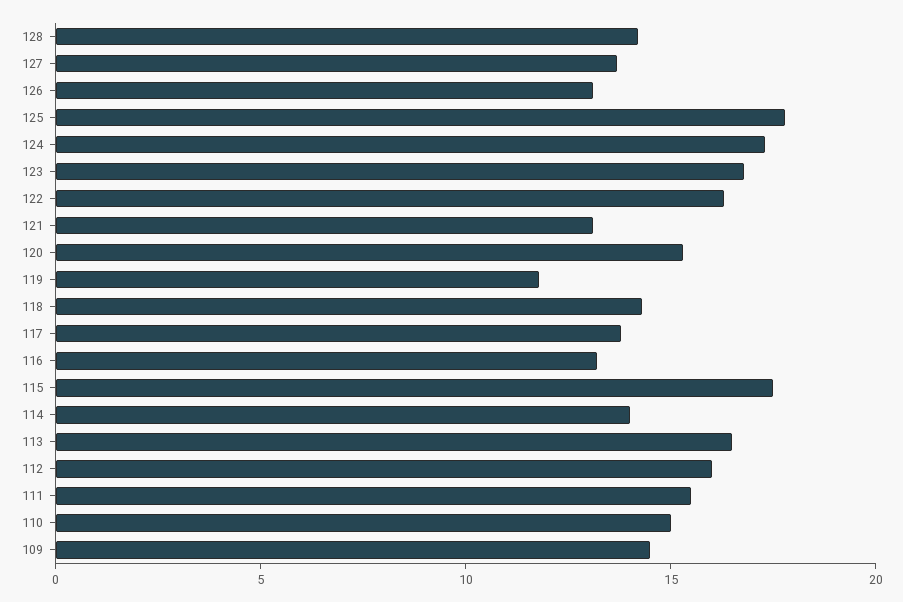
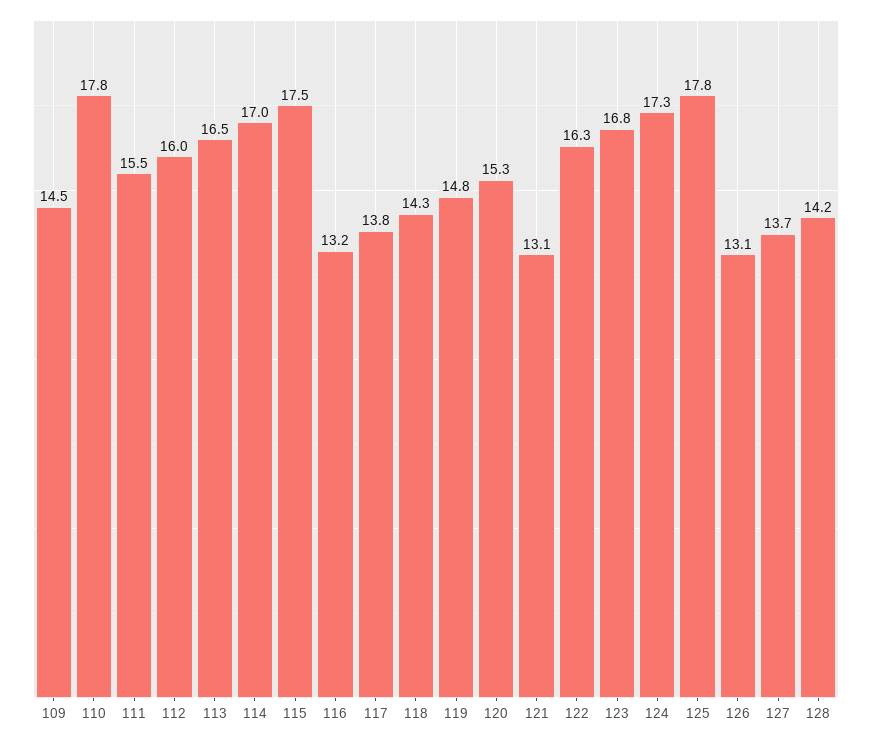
  {
    "128": 14.2,
    "127": 13.7,
    "126": 13.1,
    "125": 17.8,
    "124": 17.3,
    "123": 16.8,
    "122": 16.3,
    "121": 13.1,
    "120": 15.3,
-   "119": 12,
+   "119": 14.8,
    "118": 14.3,
    "117": 13.8,
    "116": 13.2,
    "115": 17.5,
-   "114": 14,
+   "114": 17,
    "113": 16.5,
    "112": 16,
    "111": 15.5,
-   "110": 15,
+   "110": 17.8,
    "109": 14.5
  }

